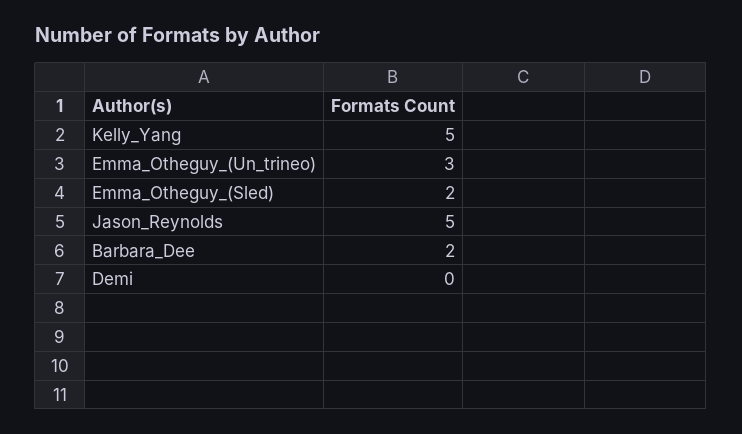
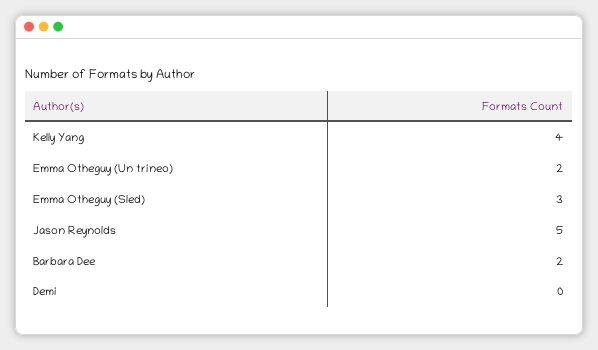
  {
-   "Kelly_Yang": 5,
+   "Kelly_Yang": 4,
-   "Emma_Otheguy_(Un_trineo)": 3,
+   "Emma_Otheguy_(Un_trineo)": 2,
-   "Emma_Otheguy_(Sled)": 2,
+   "Emma_Otheguy_(Sled)": 3,
    "Jason_Reynolds": 5,
    "Barbara_Dee": 2,
    "Demi": 0
  }

